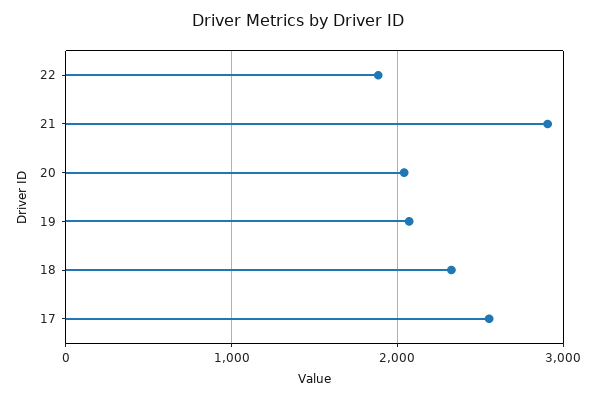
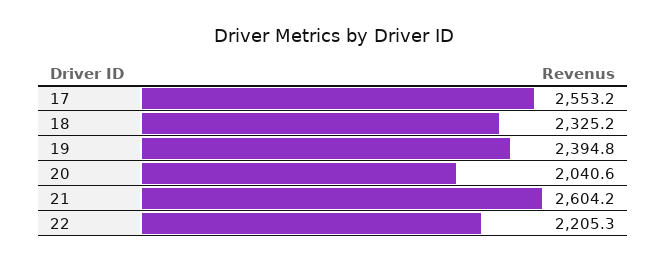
  {
-   "22": 1900,
+   "22": 2205.3,
-   "21": 2900,
+   "21": 2604.2,
    "20": 2040.6,
-   "19": 2100,
+   "19": 2394.8,
    "18": 2325.2,
    "17": 2553.2
  }

